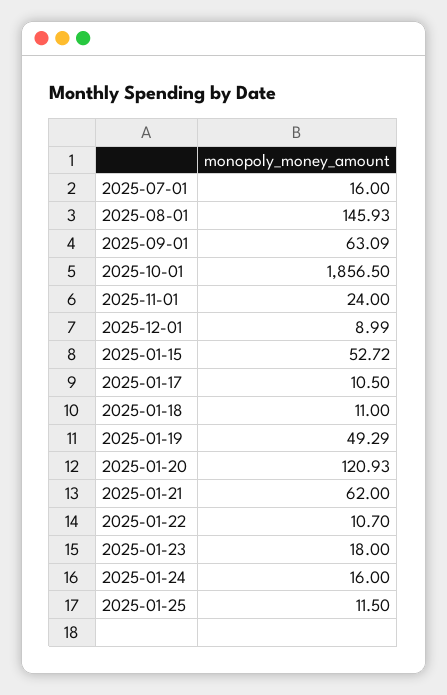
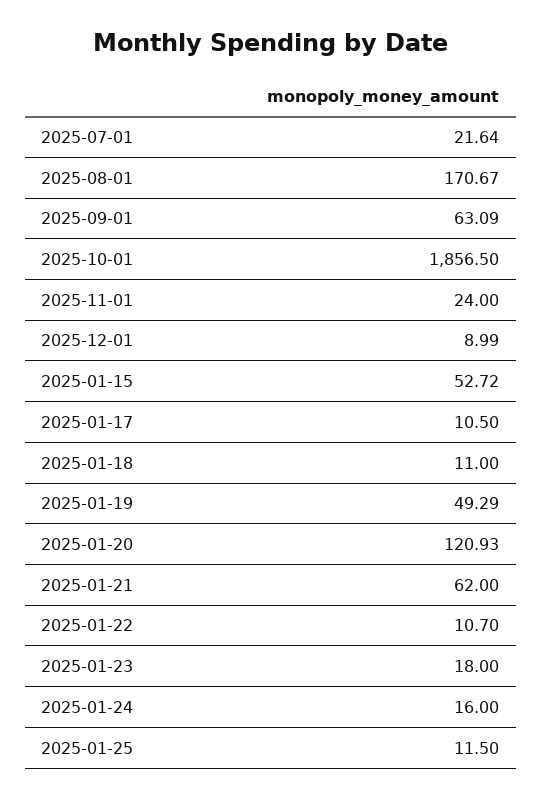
  {
-   "2025-07-01": 16,
+   "2025-07-01": 21.64,
-   "2025-08-01": 145.93,
+   "2025-08-01": 170.67,
    "2025-09-01": 63.09,
    "2025-10-01": 1856.5,
    "2025-11-01": 24,
    "2025-12-01": 8.99,
    "2025-01-15": 52.72,
    "2025-01-17": 10.5,
    "2025-01-18": 11,
    "2025-01-19": 49.29,
    "2025-01-20": 120.93,
    "2025-01-21": 62,
    "2025-01-22": 10.7,
    "2025-01-23": 18,
    "2025-01-24": 16,
    "2025-01-25": 11.5
  }

